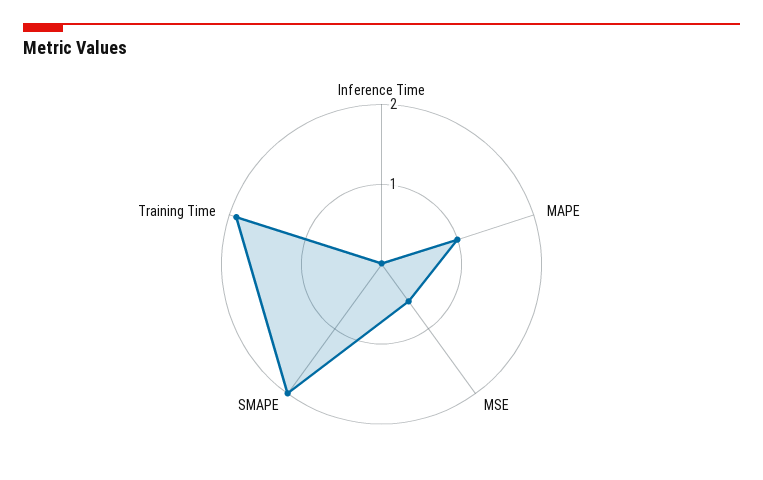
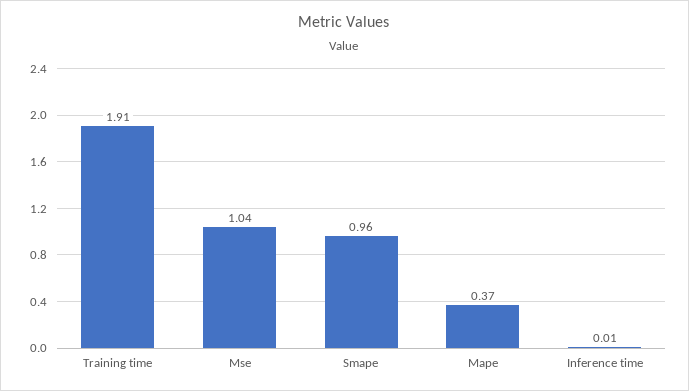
  {
    "Inference Time": 0.01,
-   "MAPE": 1,
+   "MAPE": 0.37,
-   "MSE": 0.6,
+   "MSE": 1.04,
-   "SMAPE": 2,
+   "SMAPE": 0.96,
    "Training Time": 1.91
  }

